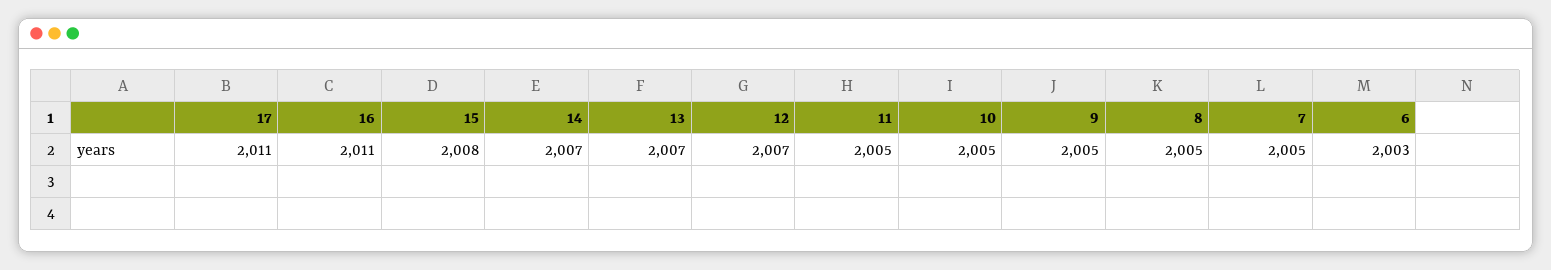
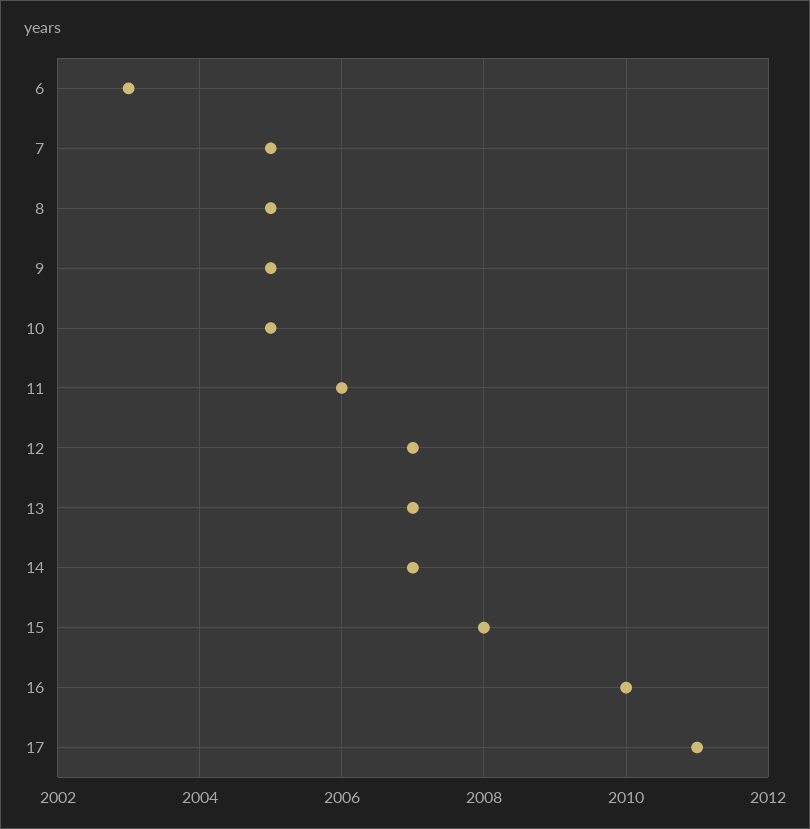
  {
    "17": 2011,
-   "16": 2011,
+   "16": 2010,
    "15": 2008,
    "14": 2007,
    "13": 2007,
    "12": 2007,
-   "11": 2005,
+   "11": 2006,
    "10": 2005,
    "9": 2005,
    "8": 2005,
    "7": 2005,
    "6": 2003
  }

